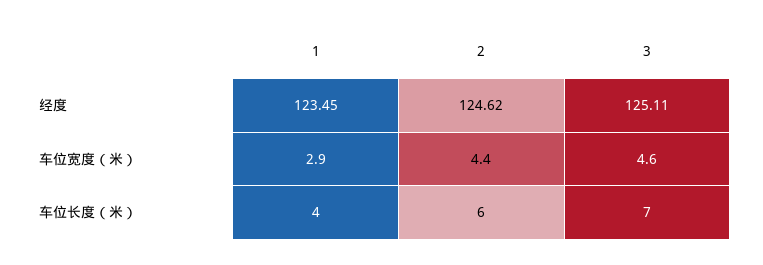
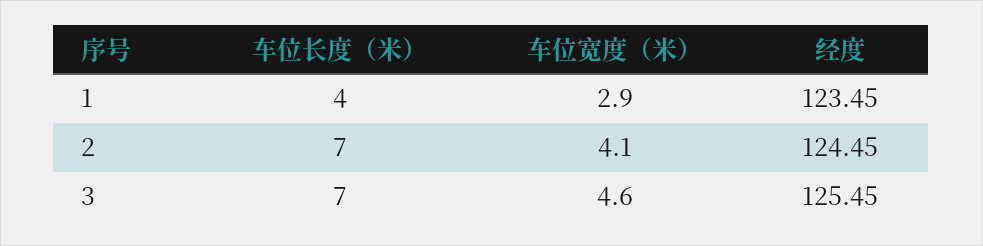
  {
    "1": {
      "经度": 123.45,
      "车位宽度（米）": 2.9,
      "车位长度（米）": 4
    },
    "2": {
-     "经度": 124.62,
+     "经度": 124.45,
-     "车位宽度（米）": 4.4,
+     "车位宽度（米）": 4.1,
-     "车位长度（米）": 6
+     "车位长度（米）": 7
    },
    "3": {
-     "经度": 125.11,
+     "经度": 125.45,
      "车位宽度（米）": 4.6,
      "车位长度（米）": 7
    }
  }

